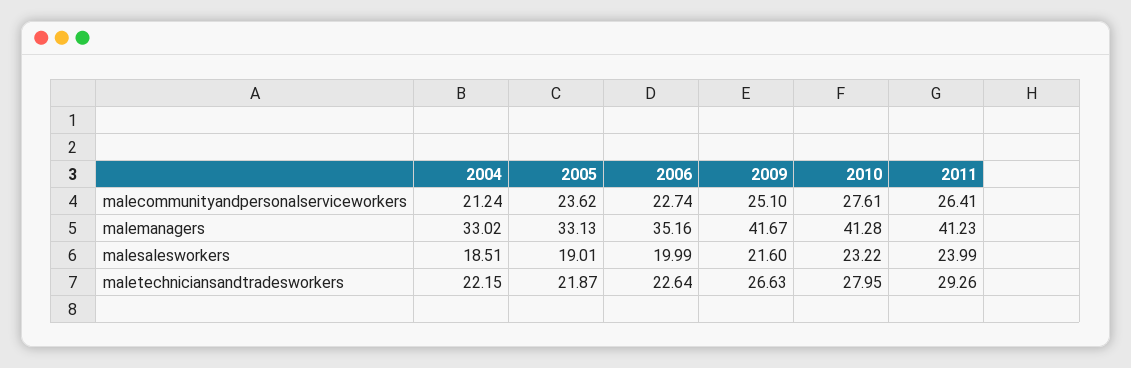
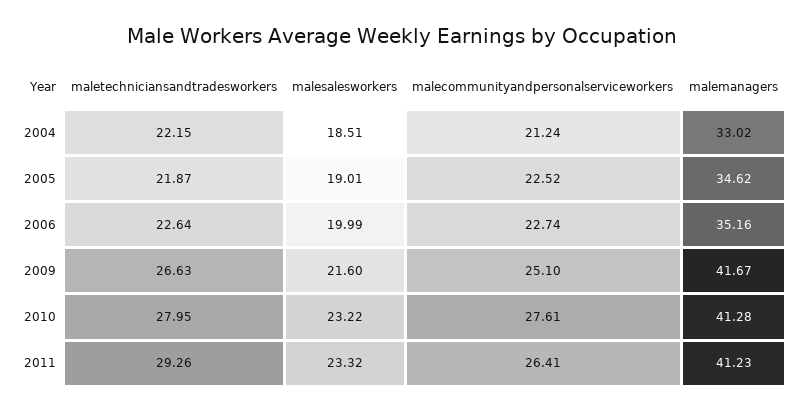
  {
    "2004": {
      "malecommunityandpersonalserviceworkers": 21.24,
      "malemanagers": 33.02,
      "malesalesworkers": 18.51,
      "maletechniciansandtradesworkers": 22.15
    },
    "2005": {
-     "malecommunityandpersonalserviceworkers": 23.62,
+     "malecommunityandpersonalserviceworkers": 22.52,
-     "malemanagers": 33.13,
+     "malemanagers": 34.62,
      "malesalesworkers": 19.01,
      "maletechniciansandtradesworkers": 21.87
    },
    "2006": {
      "malecommunityandpersonalserviceworkers": 22.74,
      "malemanagers": 35.16,
      "malesalesworkers": 19.99,
      "maletechniciansandtradesworkers": 22.64
    },
    "2009": {
      "malecommunityandpersonalserviceworkers": 25.1,
      "malemanagers": 41.67,
      "malesalesworkers": 21.6,
      "maletechniciansandtradesworkers": 26.63
    },
    "2010": {
      "malecommunityandpersonalserviceworkers": 27.61,
      "malemanagers": 41.28,
      "malesalesworkers": 23.22,
      "maletechniciansandtradesworkers": 27.95
    },
    "2011": {
      "malecommunityandpersonalserviceworkers": 26.41,
      "malemanagers": 41.23,
-     "malesalesworkers": 23.99,
+     "malesalesworkers": 23.32,
      "maletechniciansandtradesworkers": 29.26
    }
  }

